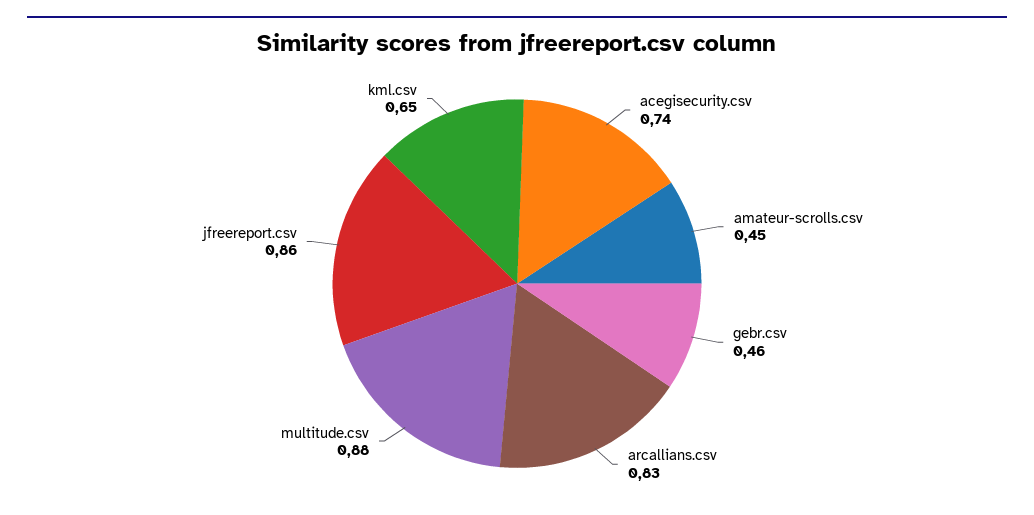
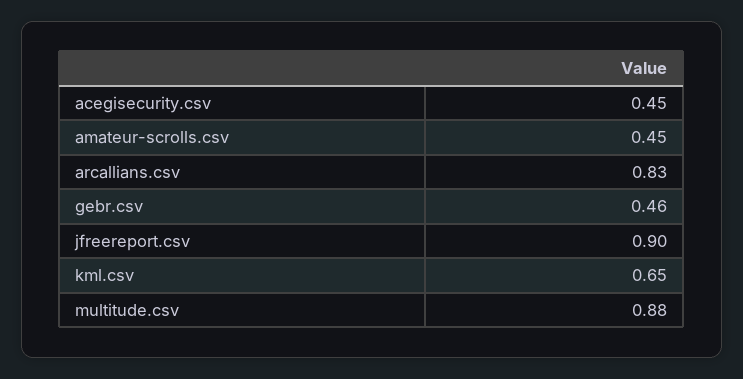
  {
-   "acegisecurity.csv": 0.74,
+   "acegisecurity.csv": 0.45,
    "amateur-scrolls.csv": 0.45,
    "gebr.csv": 0.46,
    "arcallians.csv": 0.83,
    "multitude.csv": 0.88,
-   "jfreereport.csv": 0.86,
+   "jfreereport.csv": 0.9,
    "kml.csv": 0.65
  }

